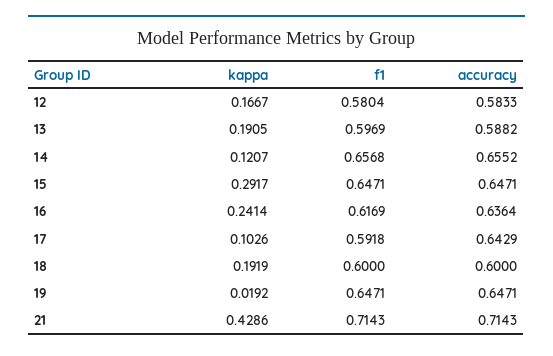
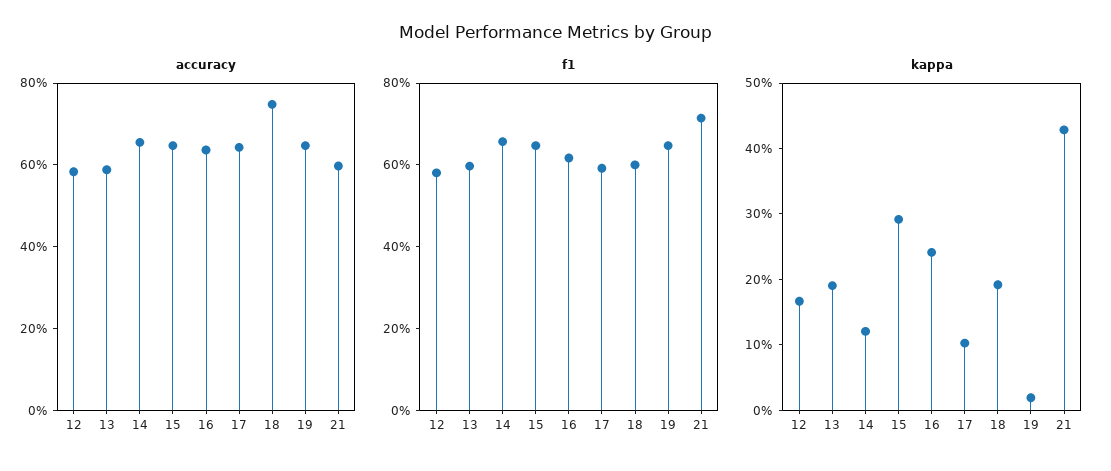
  {
    "kappa": {
      "12": 0.1667,
      "13": 0.1905,
      "14": 0.1207,
      "15": 0.2917,
      "16": 0.2414,
      "17": 0.1026,
      "18": 0.1919,
      "19": 0.0192,
      "21": 0.4286
    },
    "f1": {
      "12": 0.5804,
      "13": 0.5969,
      "14": 0.6568,
      "15": 0.6471,
      "16": 0.6169,
      "17": 0.5918,
      "18": 0.6,
      "19": 0.6471,
      "21": 0.7143
    },
    "accuracy": {
      "12": 0.5833,
      "13": 0.5882,
      "14": 0.6552,
      "15": 0.6471,
      "16": 0.6364,
      "17": 0.6429,
-     "18": 0.6,
+     "18": 0.75,
      "19": 0.6471,
-     "21": 0.7143
+     "21": 0.6
    }
  }

